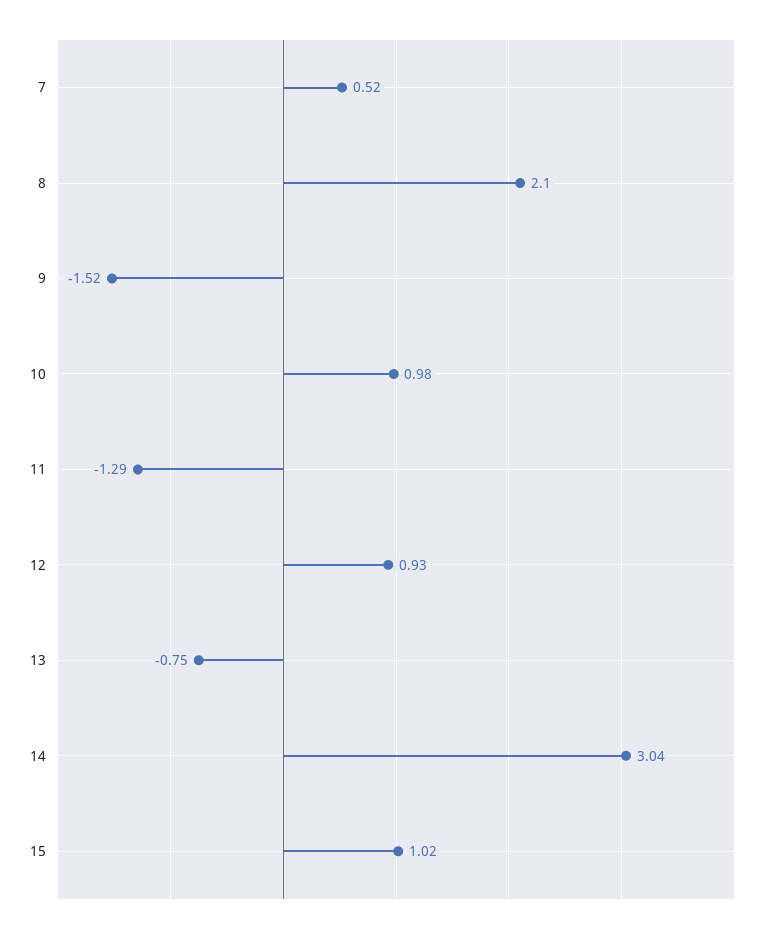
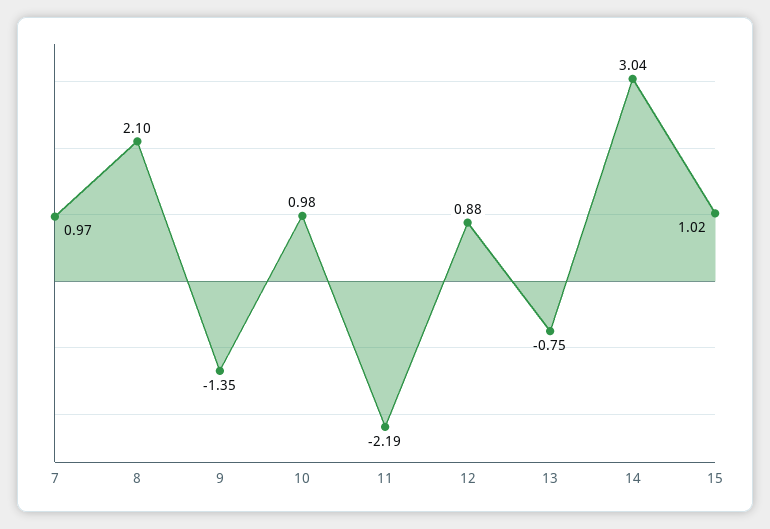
  {
-   "7": 0.52,
+   "7": 0.97,
    "8": 2.1,
-   "9": -1.52,
+   "9": -1.35,
    "10": 0.98,
-   "11": -1.29,
+   "11": -2.19,
-   "12": 0.93,
+   "12": 0.88,
    "13": -0.75,
    "14": 3.04,
    "15": 1.02
  }

